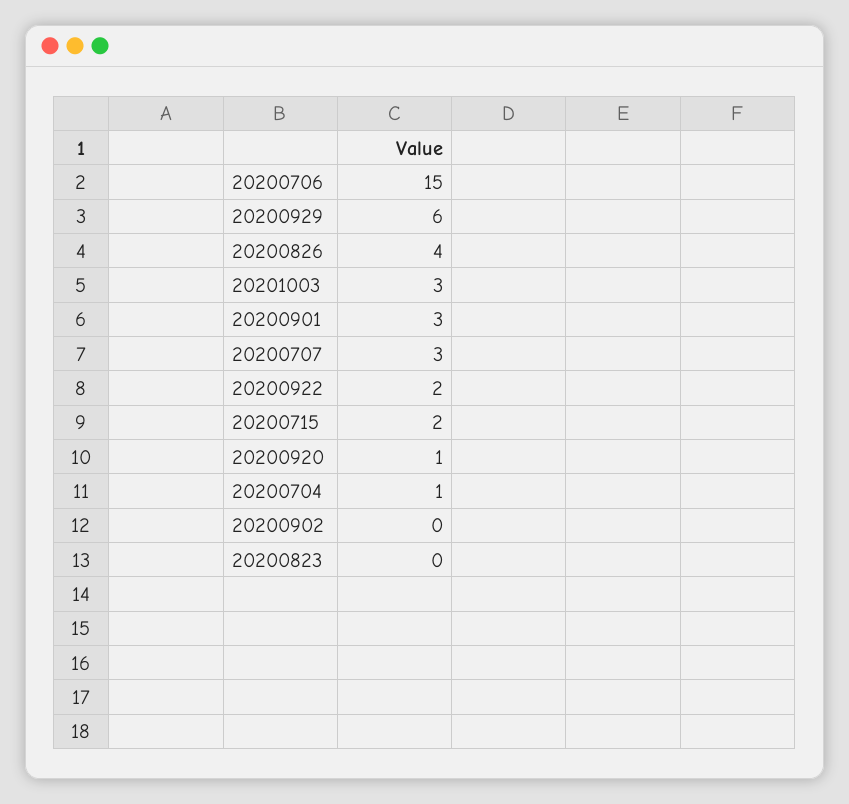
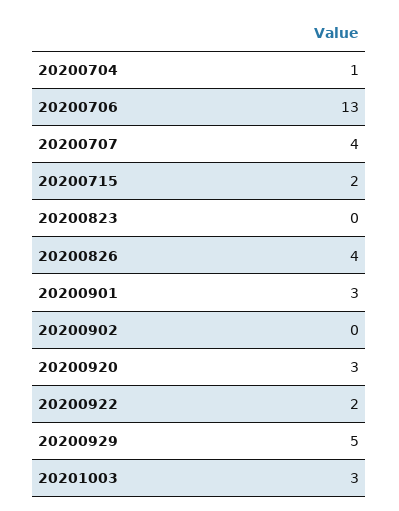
  {
-   "20200706": 15,
+   "20200706": 13,
-   "20200929": 6,
+   "20200929": 5,
    "20200826": 4,
    "20201003": 3,
    "20200901": 3,
-   "20200707": 3,
+   "20200707": 4,
    "20200922": 2,
    "20200715": 2,
-   "20200920": 1,
+   "20200920": 3,
    "20200704": 1,
    "20200902": 0,
    "20200823": 0
  }

